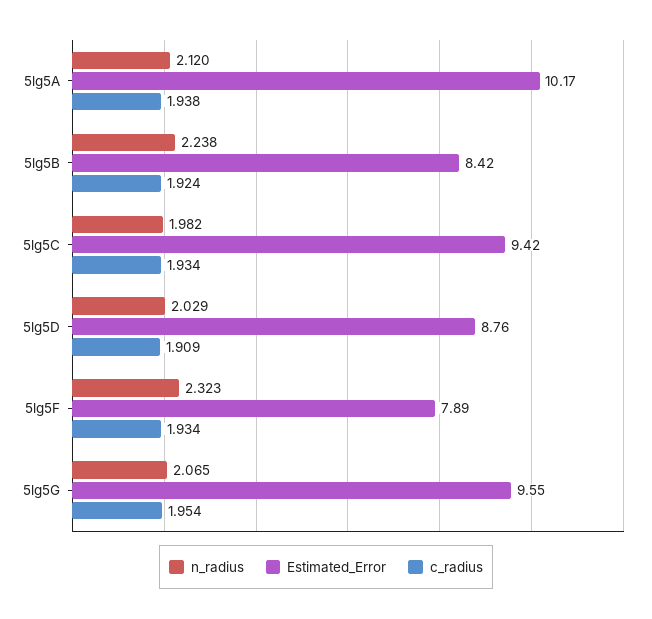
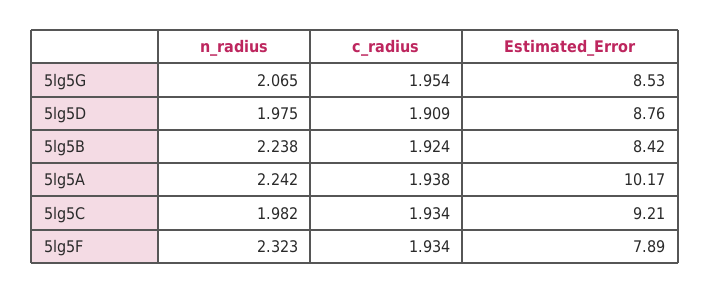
  {
    "n_radius": {
-     "5lg5A": 2.12,
+     "5lg5A": 2.242,
      "5lg5B": 2.238,
      "5lg5C": 1.982,
-     "5lg5D": 2.029,
+     "5lg5D": 1.975,
      "5lg5F": 2.323,
      "5lg5G": 2.065
    },
    "Estimated_Error": {
      "5lg5A": 10.17,
      "5lg5B": 8.42,
-     "5lg5C": 9.42,
+     "5lg5C": 9.21,
      "5lg5D": 8.76,
      "5lg5F": 7.89,
-     "5lg5G": 9.55
+     "5lg5G": 8.53
    },
    "c_radius": {
      "5lg5A": 1.938,
      "5lg5B": 1.924,
      "5lg5C": 1.934,
      "5lg5D": 1.909,
      "5lg5F": 1.934,
      "5lg5G": 1.954
    }
  }

